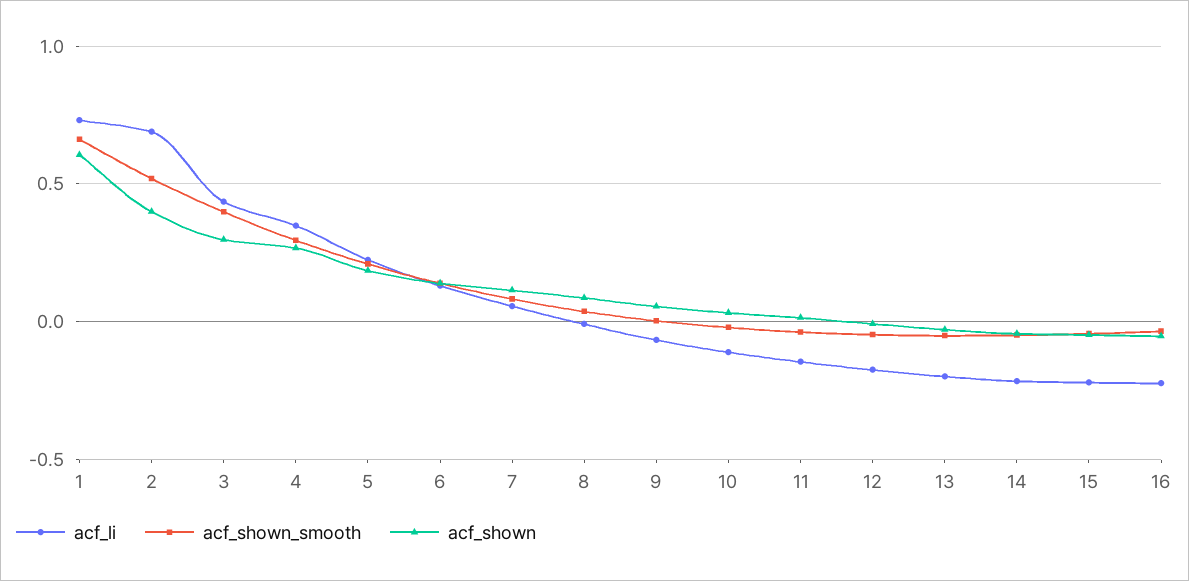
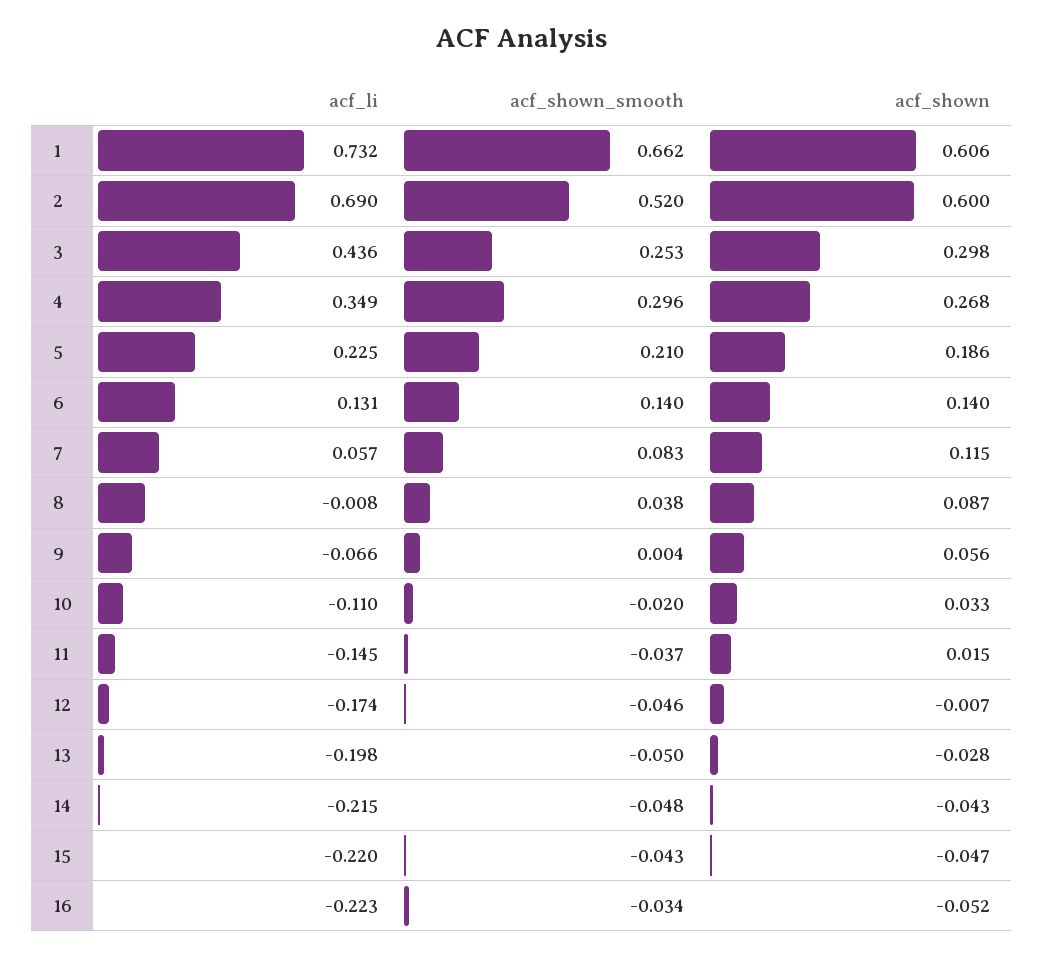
  {
    "acf_li": {
      "1": 0.732,
      "2": 0.69,
      "3": 0.436,
      "4": 0.349,
      "5": 0.225,
      "6": 0.131,
      "7": 0.057,
      "8": -0.008,
      "9": -0.066,
      "10": -0.11,
      "11": -0.145,
      "12": -0.174,
      "13": -0.198,
      "14": -0.215,
      "15": -0.22,
      "16": -0.223
    },
    "acf_shown_smooth": {
      "1": 0.662,
      "2": 0.52,
-     "3": 0.4,
+     "3": 0.253,
      "4": 0.296,
      "5": 0.21,
      "6": 0.14,
      "7": 0.083,
      "8": 0.038,
      "9": 0.004,
      "10": -0.02,
      "11": -0.037,
      "12": -0.046,
      "13": -0.05,
      "14": -0.048,
      "15": -0.043,
      "16": -0.034
    },
    "acf_shown": {
      "1": 0.606,
-     "2": 0.4,
+     "2": 0.6,
      "3": 0.298,
      "4": 0.268,
      "5": 0.186,
      "6": 0.14,
      "7": 0.115,
      "8": 0.087,
      "9": 0.056,
      "10": 0.033,
      "11": 0.015,
      "12": -0.007,
      "13": -0.028,
      "14": -0.043,
      "15": -0.047,
      "16": -0.052
    }
  }

